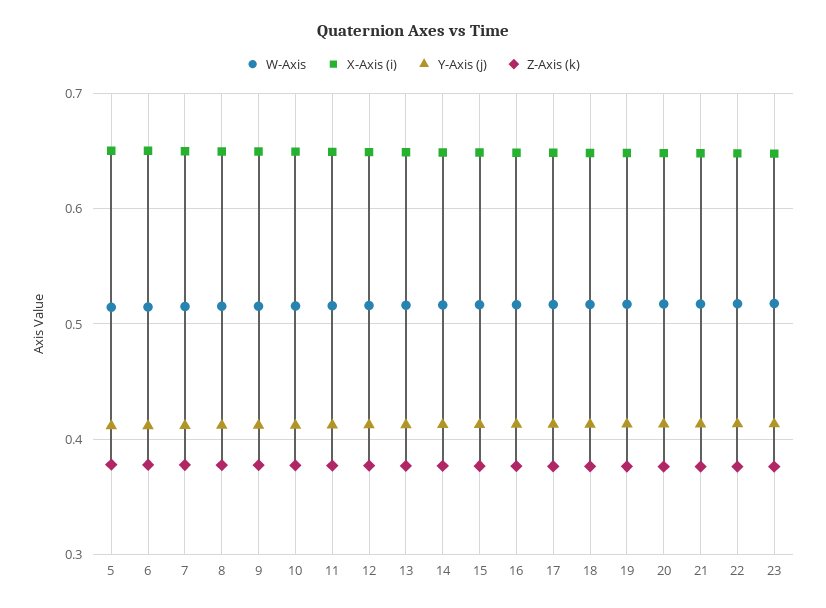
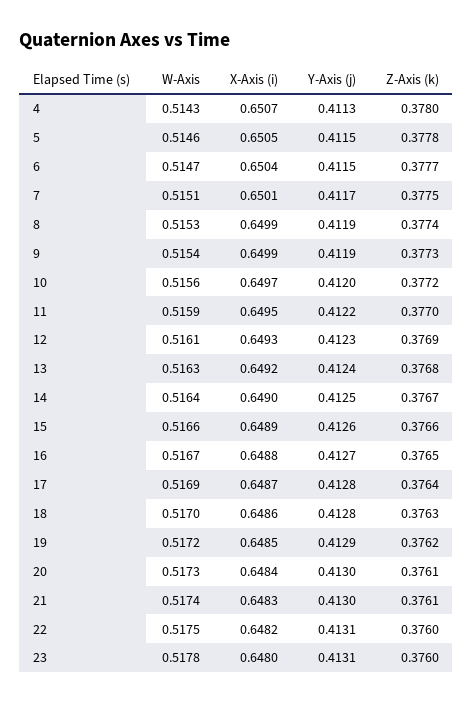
  {
    "W-Axis": {
      "5": 0.5146,
      "6": 0.5147,
      "7": 0.5151,
      "8": 0.5153,
      "9": 0.5154,
      "10": 0.5156,
      "11": 0.5159,
      "12": 0.5161,
      "13": 0.5163,
      "14": 0.5164,
      "15": 0.5166,
      "16": 0.5167,
      "17": 0.5169,
      "18": 0.517,
      "19": 0.5172,
      "20": 0.5173,
      "21": 0.5174,
      "22": 0.5175,
-     "23": 0.5178
+     "23": 0.5178,
+     "4": 0.5143
    },
    "X-Axis (i)": {
      "5": 0.6505,
      "6": 0.6504,
      "7": 0.6501,
      "8": 0.6499,
      "9": 0.6499,
      "10": 0.6497,
      "11": 0.6495,
      "12": 0.6493,
      "13": 0.6492,
      "14": 0.649,
      "15": 0.6489,
      "16": 0.6488,
      "17": 0.6487,
      "18": 0.6486,
      "19": 0.6485,
      "20": 0.6484,
      "21": 0.6483,
      "22": 0.6482,
-     "23": 0.648
+     "23": 0.648,
+     "4": 0.6507
    },
    "Y-Axis (j)": {
      "5": 0.4115,
      "6": 0.4115,
      "7": 0.4117,
      "8": 0.4119,
      "9": 0.4119,
      "10": 0.412,
      "11": 0.4122,
      "12": 0.4123,
      "13": 0.4124,
      "14": 0.4125,
      "15": 0.4126,
      "16": 0.4127,
      "17": 0.4128,
      "18": 0.4128,
      "19": 0.4129,
      "20": 0.413,
      "21": 0.413,
      "22": 0.4131,
-     "23": 0.4131
+     "23": 0.4131,
+     "4": 0.4113
    },
    "Z-Axis (k)": {
      "5": 0.3778,
      "6": 0.3777,
      "7": 0.3775,
      "8": 0.3774,
      "9": 0.3773,
      "10": 0.3772,
      "11": 0.377,
      "12": 0.3769,
      "13": 0.3768,
      "14": 0.3767,
      "15": 0.3766,
      "16": 0.3765,
      "17": 0.3764,
      "18": 0.3763,
      "19": 0.3762,
      "20": 0.3761,
      "21": 0.3761,
      "22": 0.376,
-     "23": 0.376
+     "23": 0.376,
+     "4": 0.378
    }
  }

